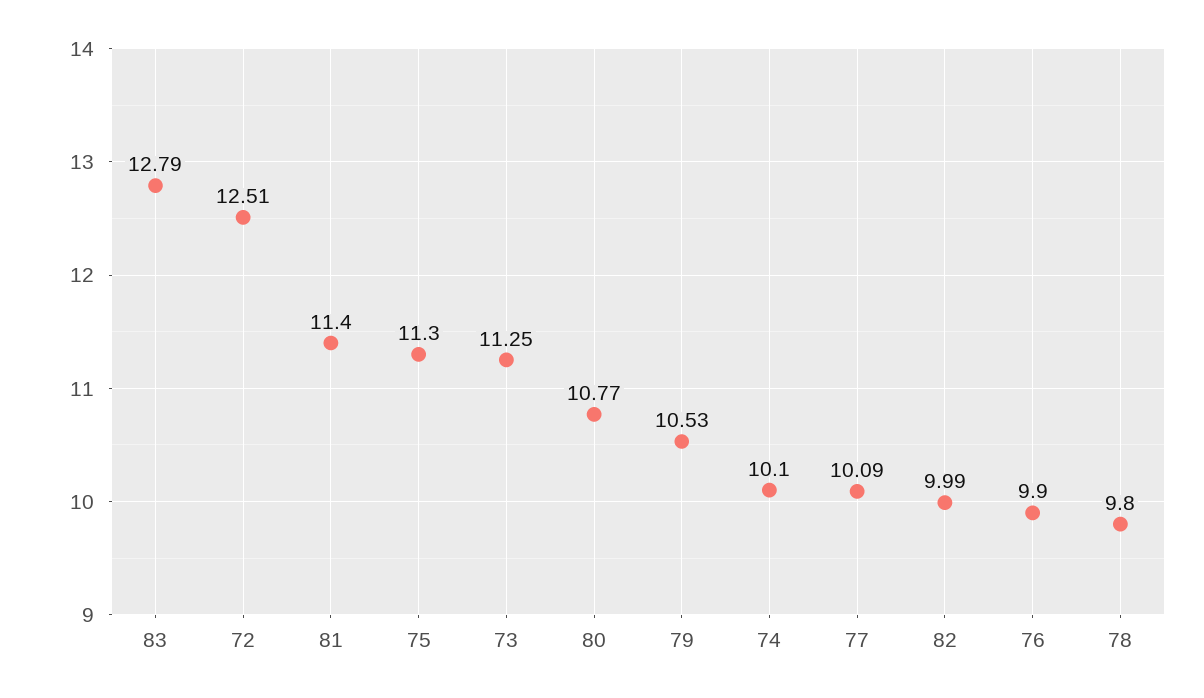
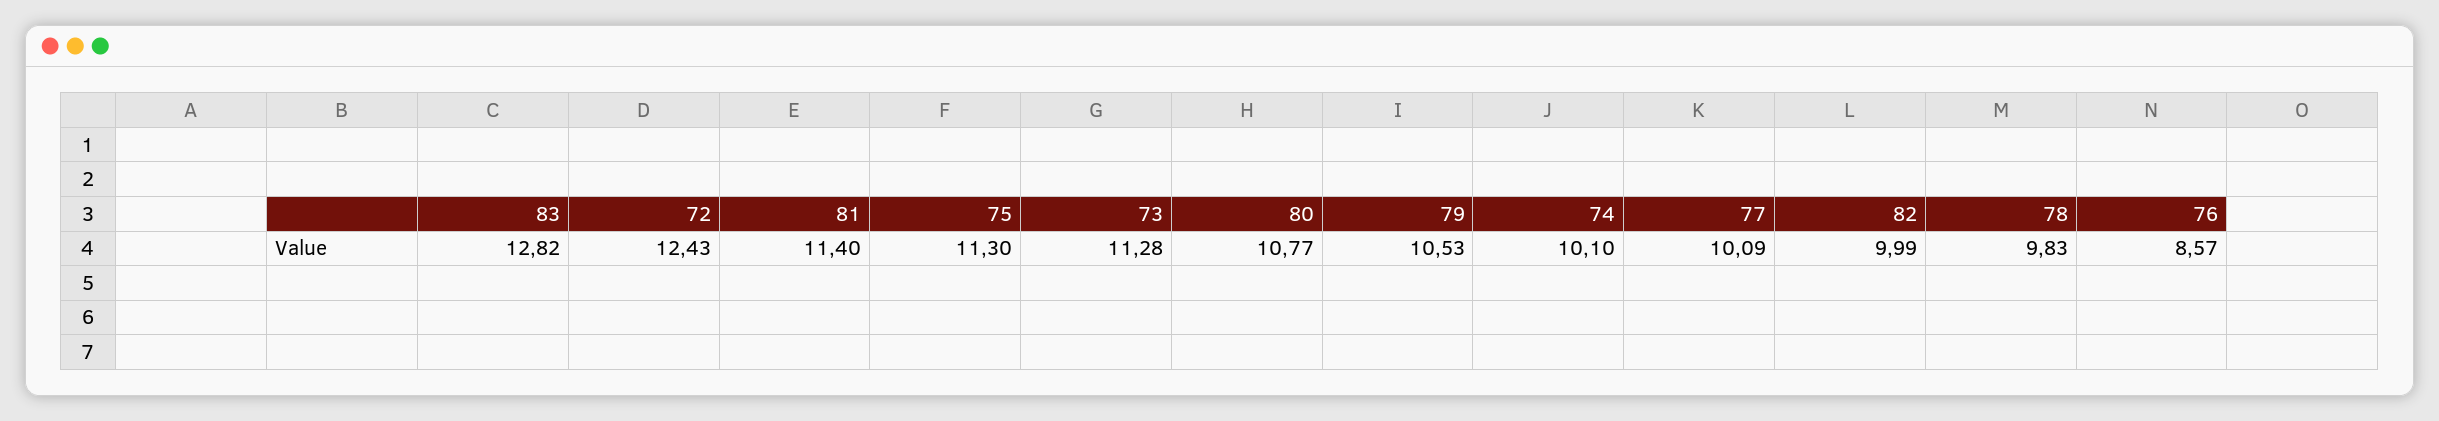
  {
-   "83": 12.79,
+   "83": 12.82,
-   "72": 12.51,
+   "72": 12.43,
    "81": 11.4,
    "75": 11.3,
-   "73": 11.25,
+   "73": 11.28,
    "80": 10.77,
    "79": 10.53,
    "74": 10.1,
    "77": 10.09,
    "82": 9.99,
-   "76": 9.9,
+   "76": 8.57,
-   "78": 9.8
+   "78": 9.83
  }

